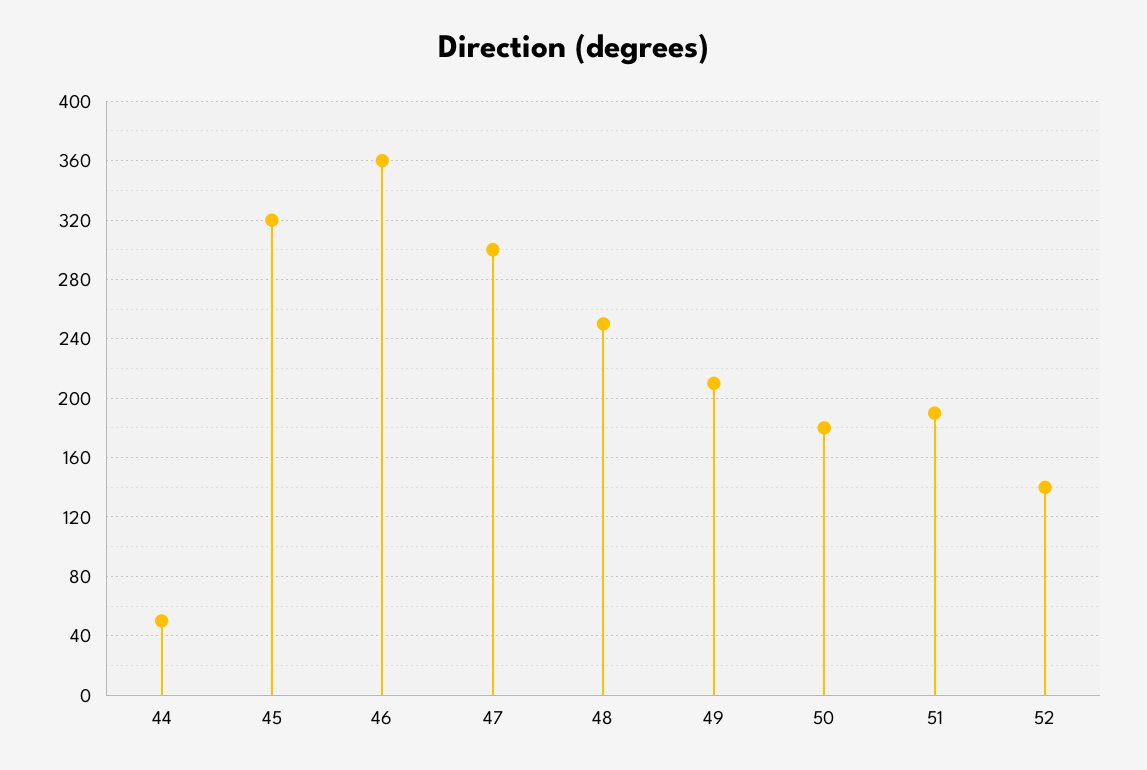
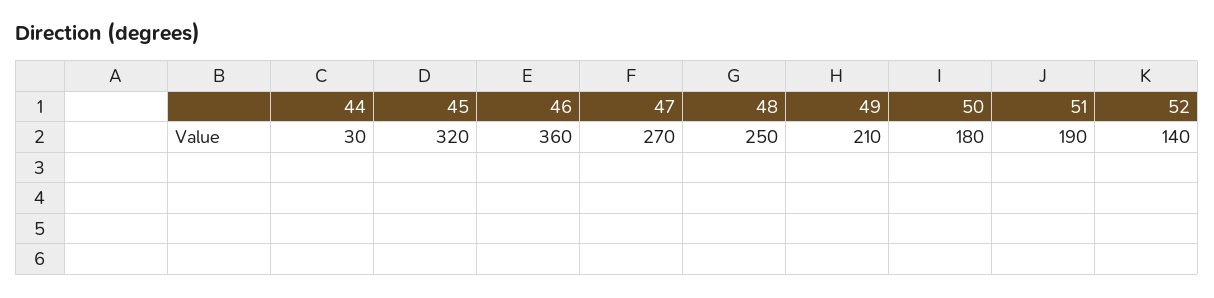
  {
-   "44": 50,
+   "44": 30,
    "45": 320,
    "46": 360,
-   "47": 300,
+   "47": 270,
    "48": 250,
    "49": 210,
    "50": 180,
    "51": 190,
    "52": 140
  }

